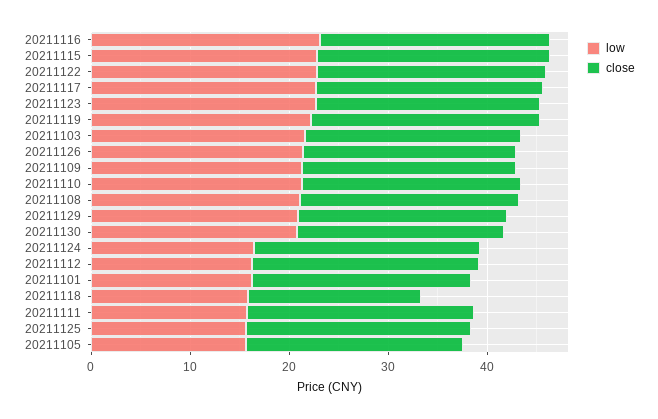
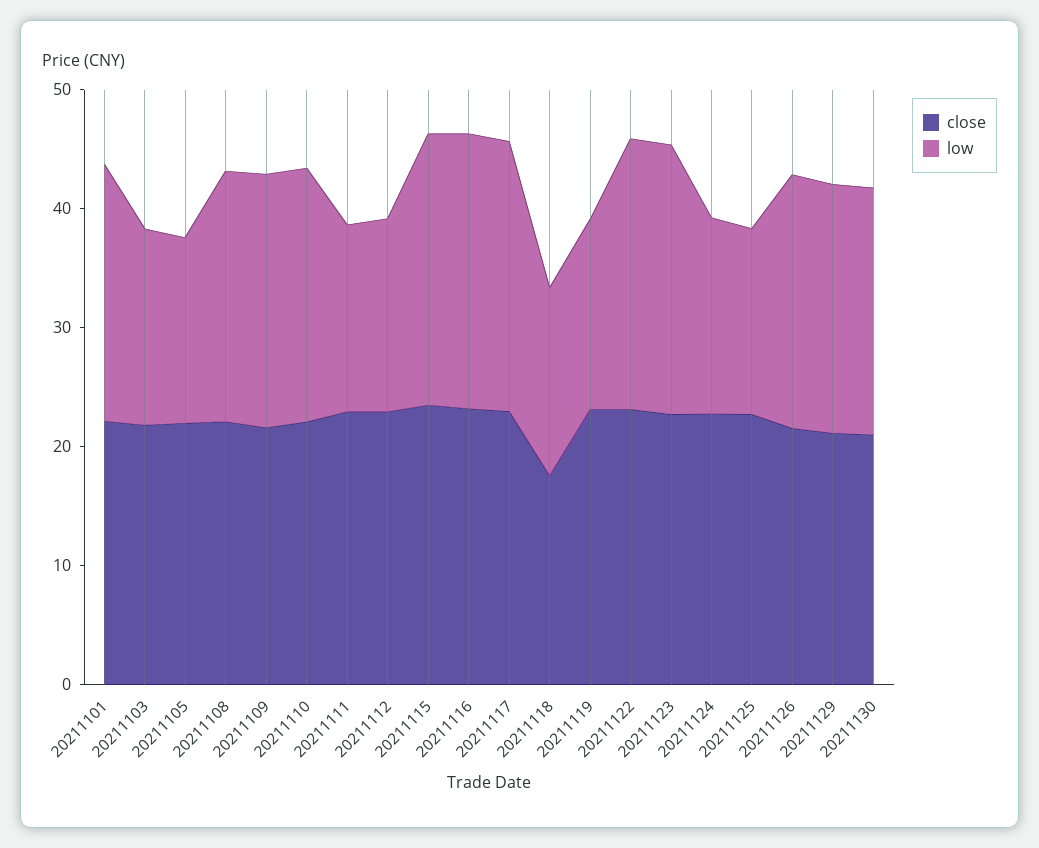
  {
    "low": {
      "20211116": 24,
      "20211115": 22,
      "20211122": 22,
      "20211117": 22,
      "20211123": 22,
-     "20211119": 22,
+     "20211119": 16,
-     "20211103": 22,
+     "20211103": 16,
      "20211126": 22,
      "20211109": 22,
      "20211110": 22,
      "20211108": 22,
      "20211129": 20,
      "20211130": 20,
      "20211124": 16,
      "20211112": 16,
-     "20211101": 16,
+     "20211101": 22,
      "20211118": 16,
      "20211111": 16,
      "20211125": 16,
      "20211105": 16
    },
    "close": {
      "20211116": 24,
      "20211115": 24,
      "20211122": 24,
      "20211117": 22,
      "20211123": 22,
      "20211119": 24,
      "20211103": 22,
      "20211126": 22,
      "20211109": 22,
      "20211110": 22,
      "20211108": 22,
      "20211129": 22,
      "20211130": 20,
      "20211124": 22,
      "20211112": 22,
      "20211101": 22,
      "20211118": 18,
      "20211111": 22,
      "20211125": 22,
      "20211105": 22
    }
  }

